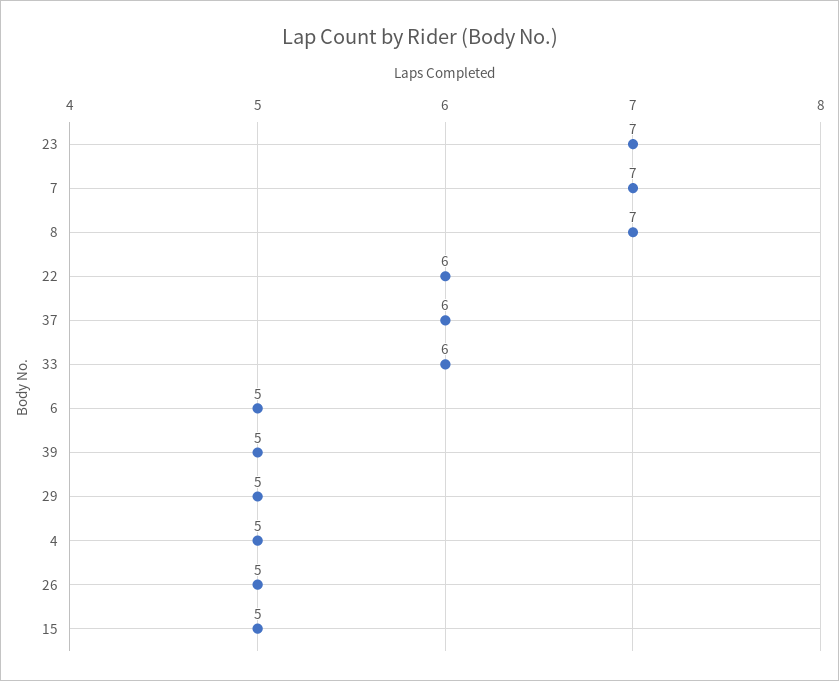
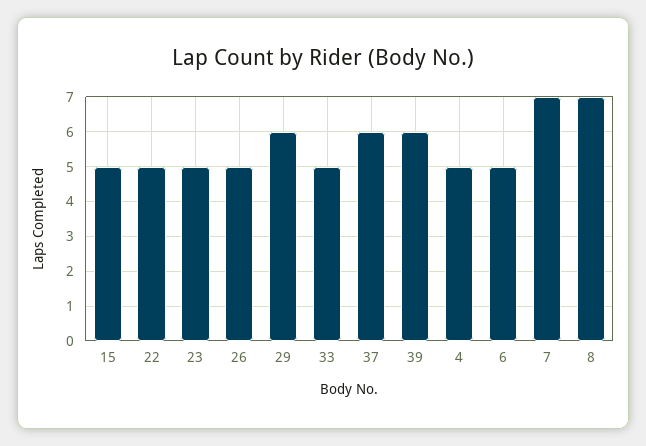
  {
-   "23": 7,
+   "23": 5,
    "7": 7,
    "8": 7,
-   "22": 6,
+   "22": 5,
    "37": 6,
-   "33": 6,
+   "33": 5,
    "6": 5,
-   "39": 5,
+   "39": 6,
-   "29": 5,
+   "29": 6,
    "4": 5,
    "26": 5,
    "15": 5
  }

